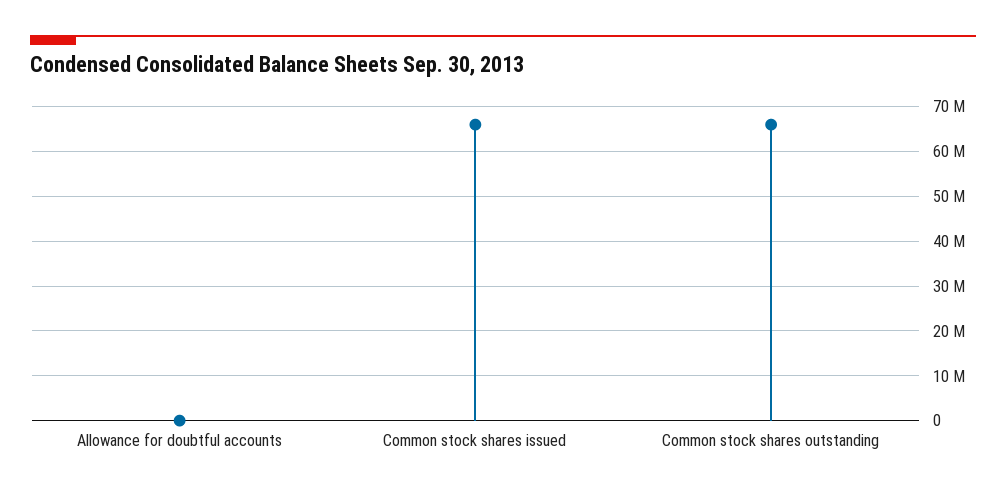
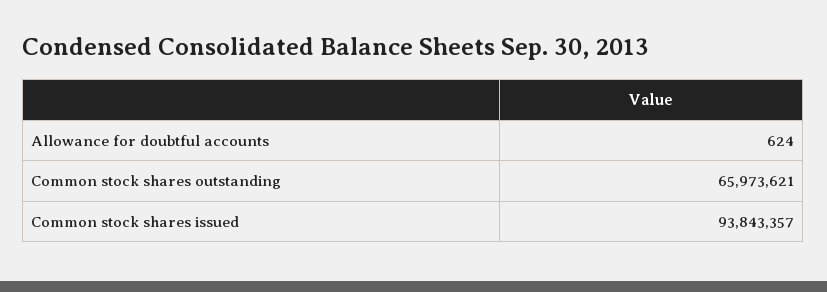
  {
    "Allowance for doubtful accounts": 624,
-   "Common stock shares issued": 66000000,
+   "Common stock shares issued": 93843357,
    "Common stock shares outstanding": 65973621
  }

